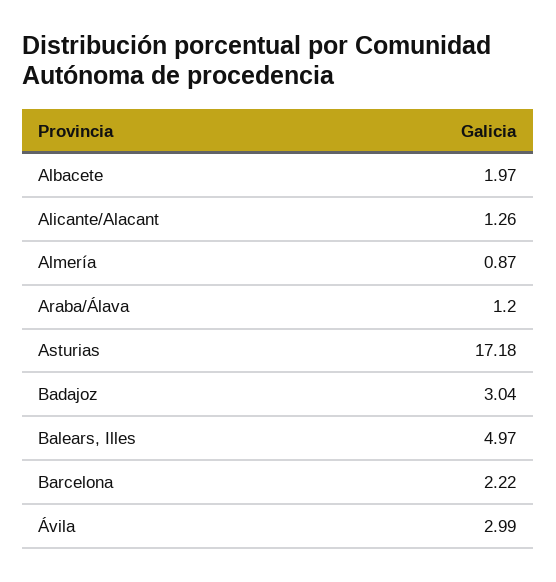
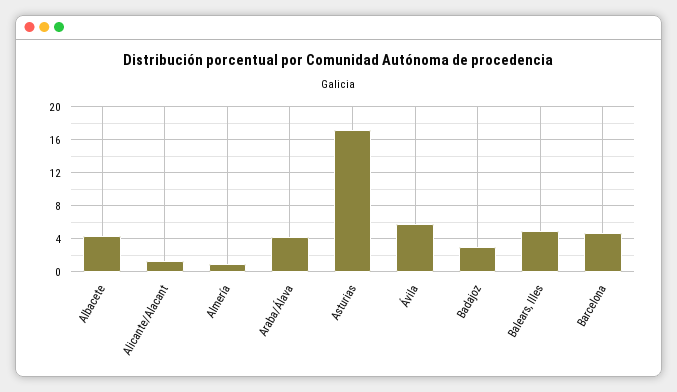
  {
-   "Albacete": 1.97,
+   "Albacete": 4,
    "Alicante/Alacant": 1.26,
    "Almería": 0.87,
-   "Araba/Álava": 1.2,
+   "Araba/Álava": 4,
    "Asturias": 17.18,
    "Badajoz": 3.04,
    "Balears, Illes": 4.97,
-   "Barcelona": 2.22,
+   "Barcelona": 5,
-   "Ávila": 2.99
+   "Ávila": 6
  }

